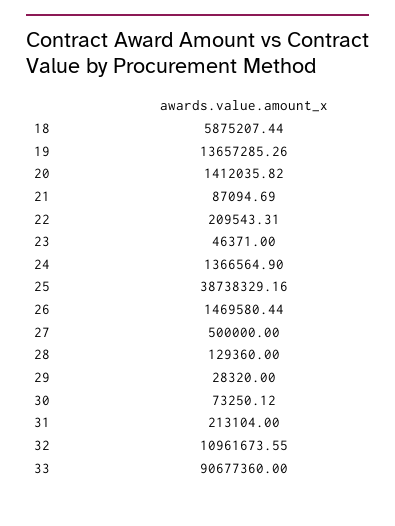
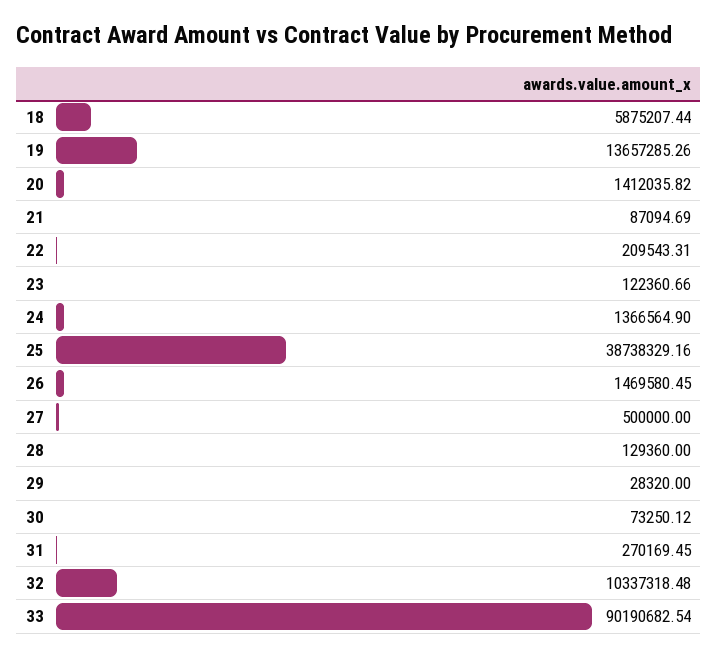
  {
    "18": 5875207.44,
    "19": 13657285.26,
    "20": 1412035.82,
    "21": 87094.69,
    "22": 209543.31,
-   "23": 46371,
+   "23": 122360.66,
    "24": 1366564.9,
    "25": 38738329.16,
-   "26": 1469580.44,
+   "26": 1469580.45,
    "27": 500000,
    "28": 129360,
    "29": 28320,
    "30": 73250.12,
-   "31": 213104,
+   "31": 270169.45,
-   "32": 10961673.55,
+   "32": 10337318.48,
-   "33": 90677360
+   "33": 90190682.54
  }

